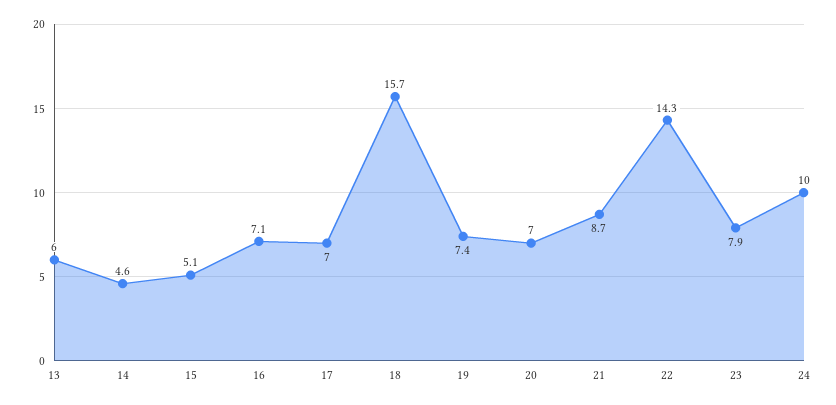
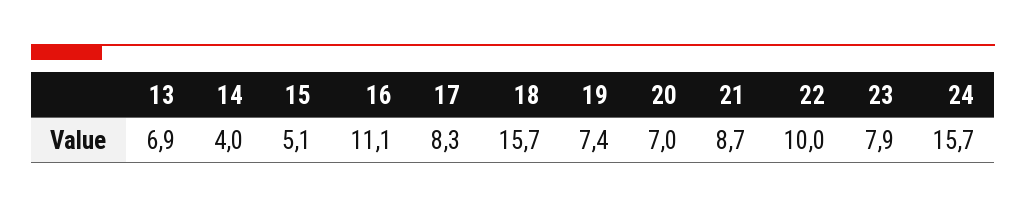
  {
-   "13": 6,
+   "13": 6.9,
-   "14": 4.6,
+   "14": 4,
    "15": 5.1,
-   "16": 7.1,
+   "16": 11.1,
-   "17": 7,
+   "17": 8.3,
    "18": 15.7,
    "19": 7.4,
    "20": 7,
    "21": 8.7,
-   "22": 14.3,
+   "22": 10,
    "23": 7.9,
-   "24": 10
+   "24": 15.7
  }

